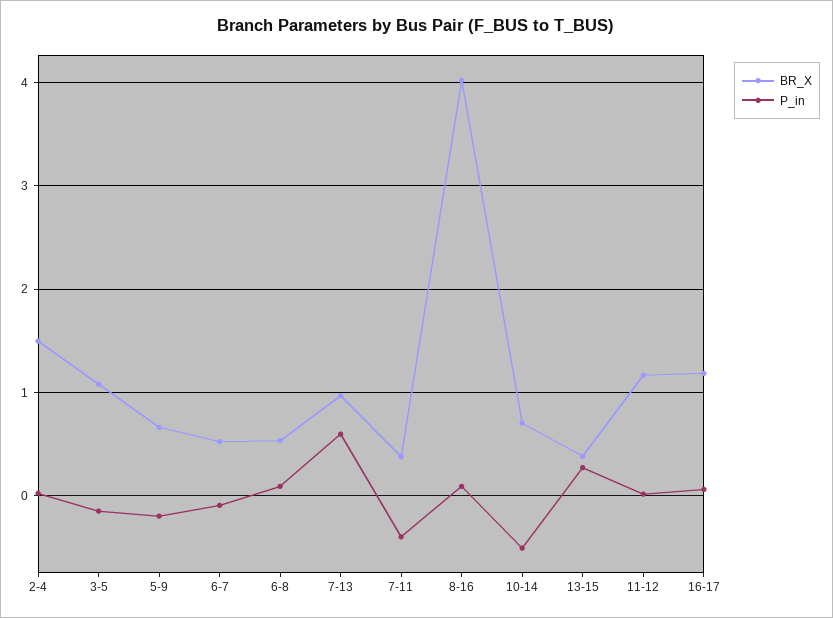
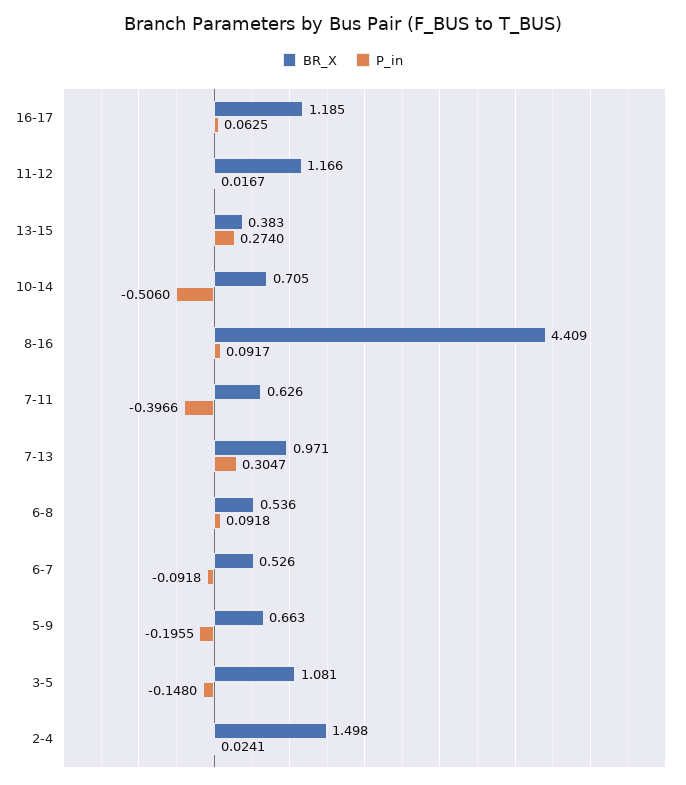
  {
    "BR_X": {
      "2-4": 1.498,
      "3-5": 1.081,
      "5-9": 0.663,
      "6-7": 0.526,
      "6-8": 0.536,
      "7-13": 0.971,
-     "7-11": 0.4,
+     "7-11": 0.626,
-     "8-16": 4,
+     "8-16": 4.409,
      "10-14": 0.705,
      "13-15": 0.383,
      "11-12": 1.166,
      "16-17": 1.185
    },
    "P_in": {
      "2-4": 0.0241,
      "3-5": -0.148,
      "5-9": -0.1955,
      "6-7": -0.0918,
      "6-8": 0.0918,
-     "7-13": 0.6,
+     "7-13": 0.3047,
      "7-11": -0.3966,
      "8-16": 0.0917,
      "10-14": -0.506,
      "13-15": 0.274,
      "11-12": 0.0167,
      "16-17": 0.0625
    }
  }

